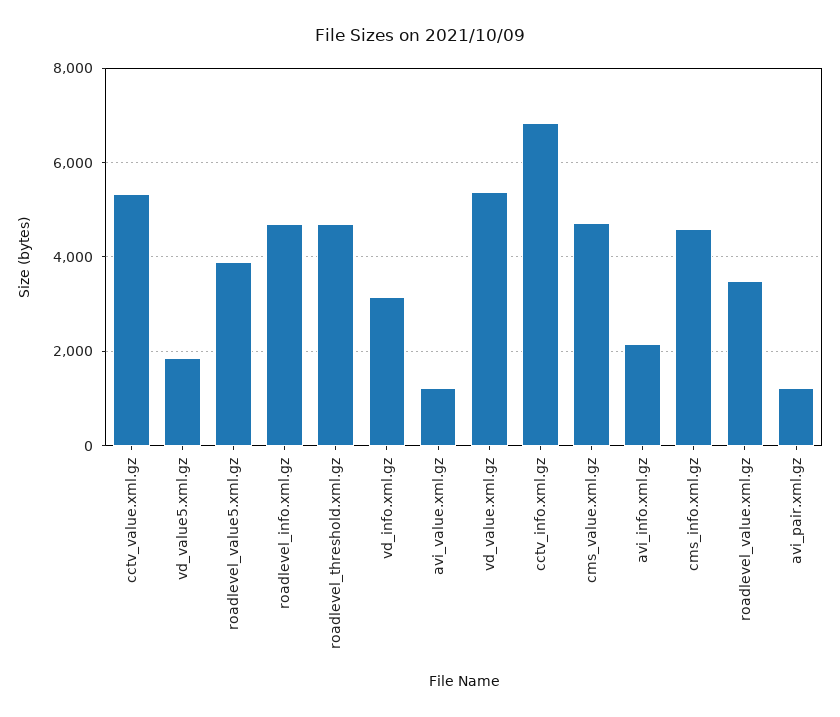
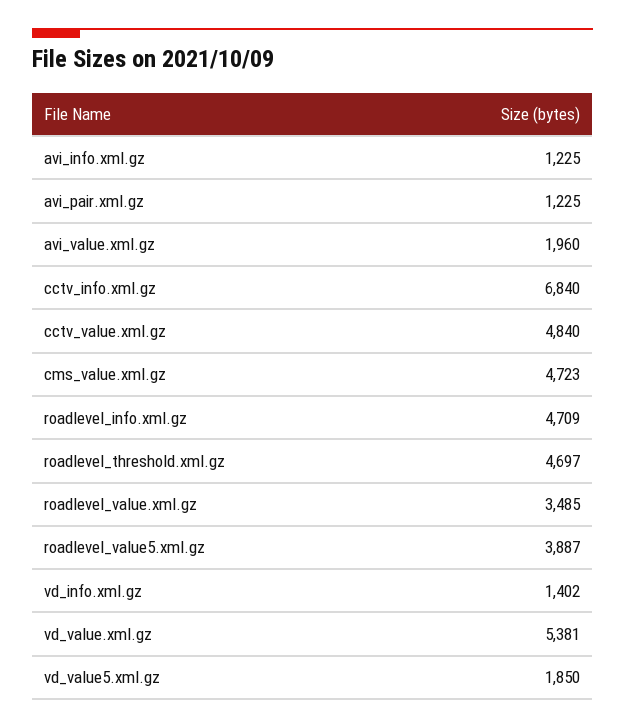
  {
-   "cctv_value.xml.gz": 5400,
+   "cctv_value.xml.gz": 4840,
    "vd_value5.xml.gz": 1850,
    "roadlevel_value5.xml.gz": 3887,
    "roadlevel_info.xml.gz": 4709,
    "roadlevel_threshold.xml.gz": 4697,
-   "vd_info.xml.gz": 3200,
+   "vd_info.xml.gz": 1402,
-   "avi_value.xml.gz": 1200,
+   "avi_value.xml.gz": 1960,
    "vd_value.xml.gz": 5381,
    "cctv_info.xml.gz": 6840,
    "cms_value.xml.gz": 4723,
-   "avi_info.xml.gz": 2200,
+   "avi_info.xml.gz": 1225,
-   "cms_info.xml.gz": 4600,
    "roadlevel_value.xml.gz": 3485,
    "avi_pair.xml.gz": 1225
  }

